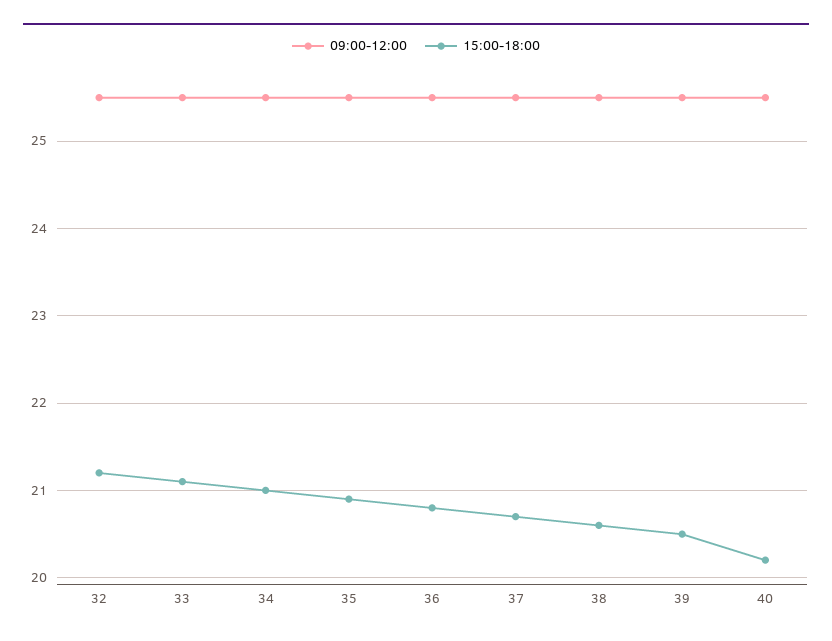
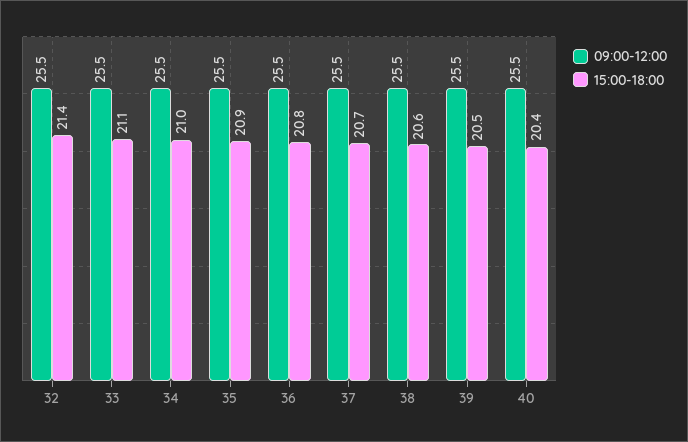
  {
    "09:00-12:00": {
      "32": 25.5,
      "33": 25.5,
      "34": 25.5,
      "35": 25.5,
      "36": 25.5,
      "37": 25.5,
      "38": 25.5,
      "39": 25.5,
      "40": 25.5
    },
    "15:00-18:00": {
-     "32": 21.2,
+     "32": 21.4,
      "33": 21.1,
      "34": 21,
      "35": 20.9,
      "36": 20.8,
      "37": 20.7,
      "38": 20.6,
      "39": 20.5,
-     "40": 20.2
+     "40": 20.4
    }
  }

